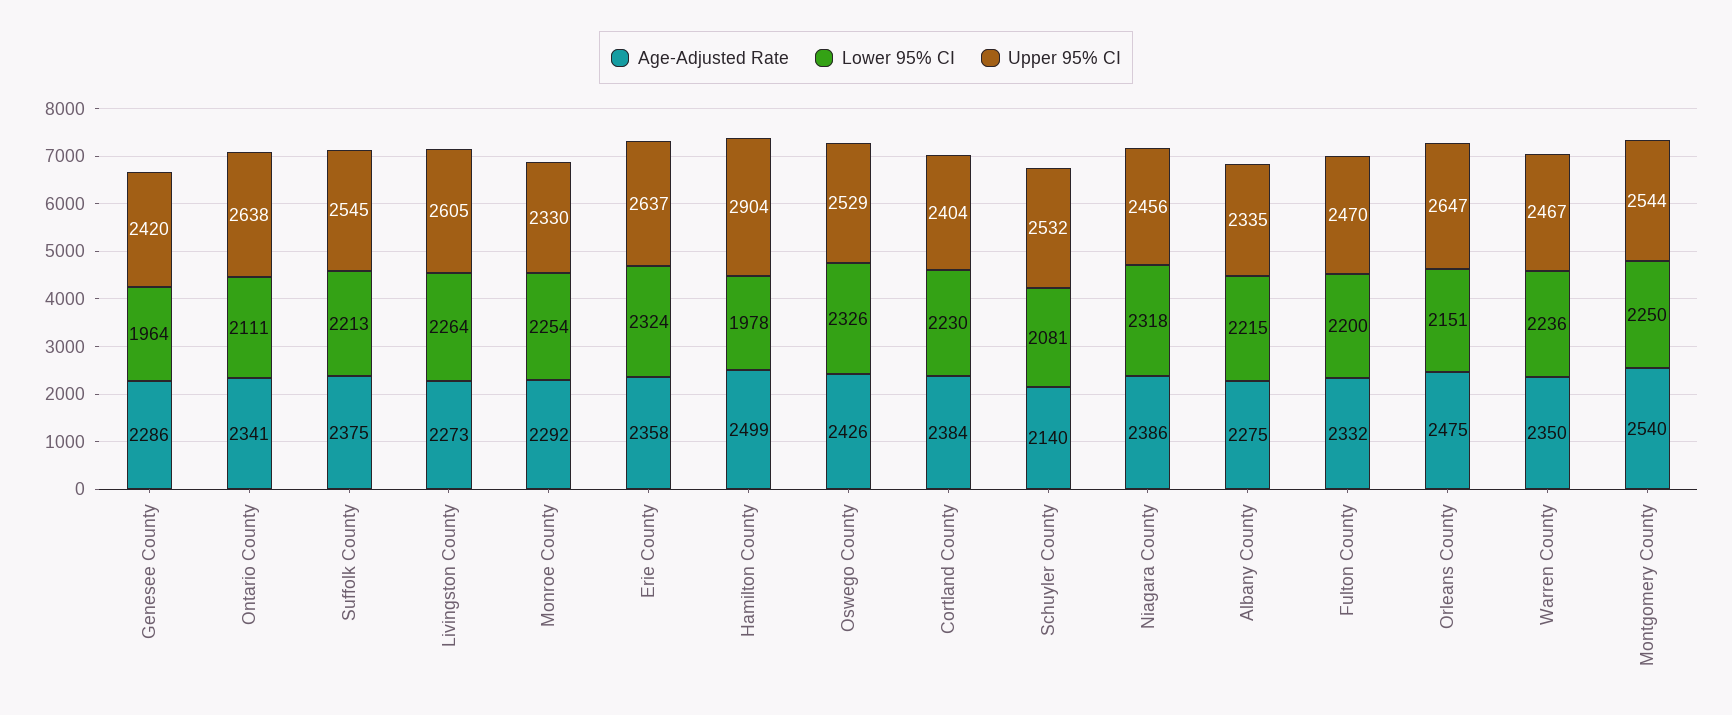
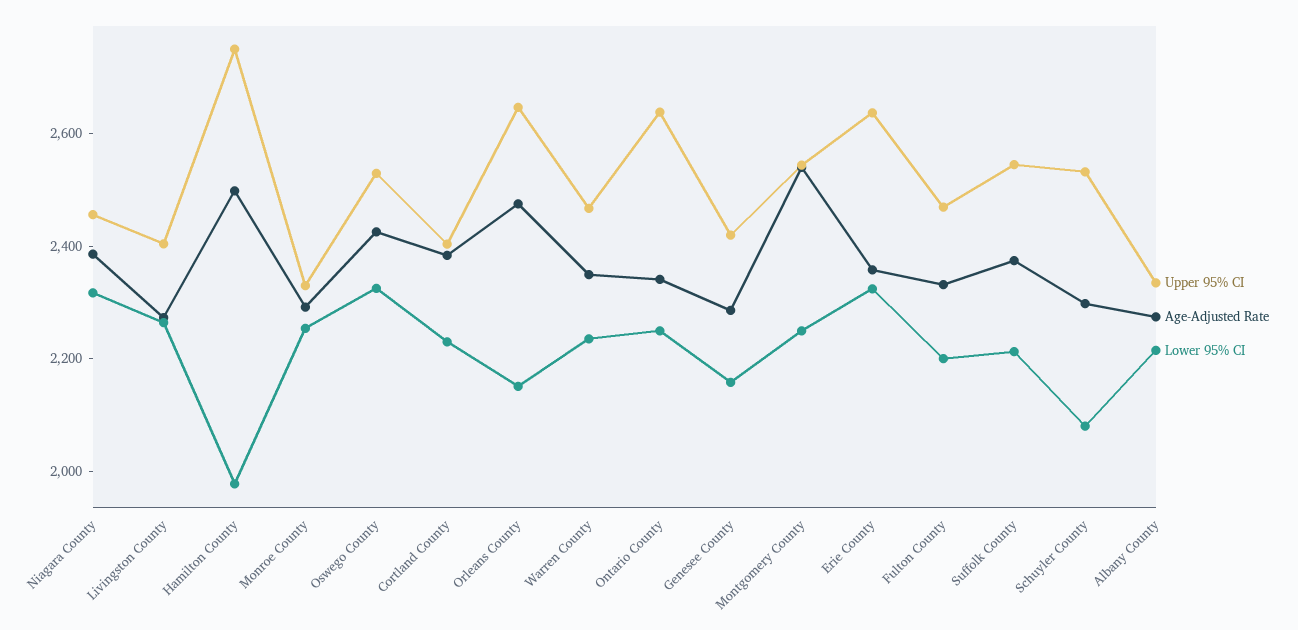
  {
    "Age-Adjusted Rate": {
      "Genesee County": 2286,
      "Ontario County": 2341,
      "Suffolk County": 2375,
      "Livingston County": 2273,
      "Monroe County": 2292,
      "Erie County": 2358,
      "Hamilton County": 2499,
      "Oswego County": 2426,
      "Cortland County": 2384,
-     "Schuyler County": 2140,
+     "Schuyler County": 2300,
      "Niagara County": 2386,
      "Albany County": 2275,
      "Fulton County": 2332,
      "Orleans County": 2475,
      "Warren County": 2350,
      "Montgomery County": 2540
    },
    "Lower 95% CI": {
-     "Genesee County": 1964,
+     "Genesee County": 2150,
-     "Ontario County": 2111,
+     "Ontario County": 2250,
      "Suffolk County": 2213,
      "Livingston County": 2264,
      "Monroe County": 2254,
      "Erie County": 2324,
      "Hamilton County": 1978,
      "Oswego County": 2326,
      "Cortland County": 2230,
      "Schuyler County": 2081,
      "Niagara County": 2318,
      "Albany County": 2215,
      "Fulton County": 2200,
      "Orleans County": 2151,
      "Warren County": 2236,
      "Montgomery County": 2250
    },
    "Upper 95% CI": {
      "Genesee County": 2420,
      "Ontario County": 2638,
      "Suffolk County": 2545,
-     "Livingston County": 2605,
+     "Livingston County": 2400,
      "Monroe County": 2330,
      "Erie County": 2637,
-     "Hamilton County": 2904,
+     "Hamilton County": 2750,
      "Oswego County": 2529,
      "Cortland County": 2404,
      "Schuyler County": 2532,
      "Niagara County": 2456,
      "Albany County": 2335,
      "Fulton County": 2470,
      "Orleans County": 2647,
      "Warren County": 2467,
      "Montgomery County": 2544
    }
  }

